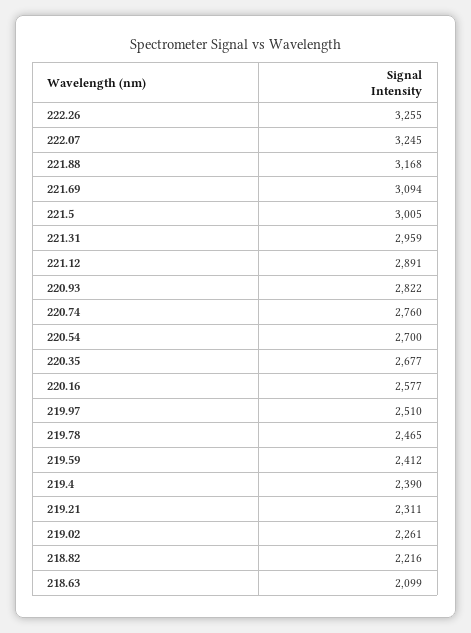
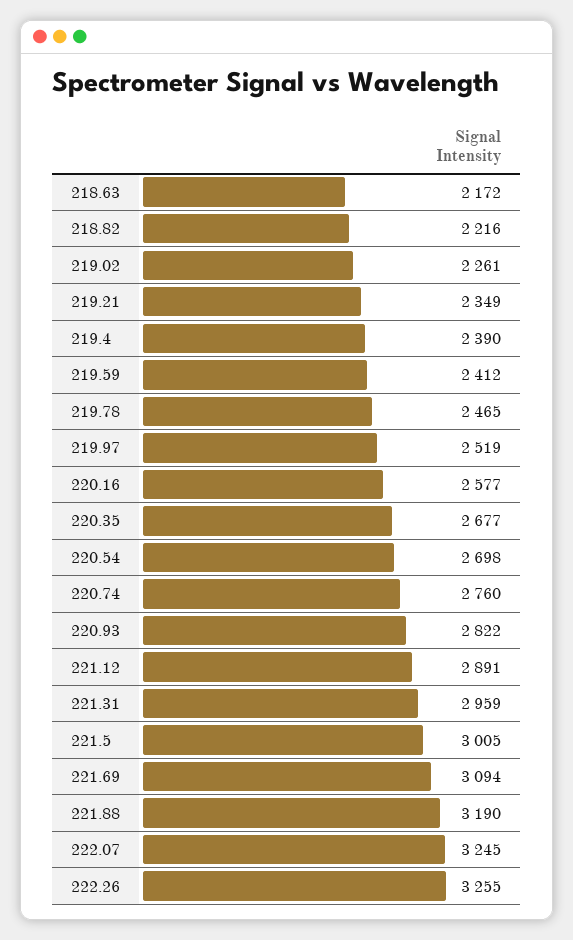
  {
    "222.26": 3255,
    "222.07": 3245,
-   "221.88": 3168,
+   "221.88": 3190,
    "221.69": 3094,
    "221.5": 3005,
    "221.31": 2959,
    "221.12": 2891,
    "220.93": 2822,
    "220.74": 2760,
-   "220.54": 2700,
+   "220.54": 2698,
    "220.35": 2677,
    "220.16": 2577,
-   "219.97": 2510,
+   "219.97": 2519,
    "219.78": 2465,
    "219.59": 2412,
    "219.4": 2390,
-   "219.21": 2311,
+   "219.21": 2349,
    "219.02": 2261,
    "218.82": 2216,
-   "218.63": 2099
+   "218.63": 2172
  }

